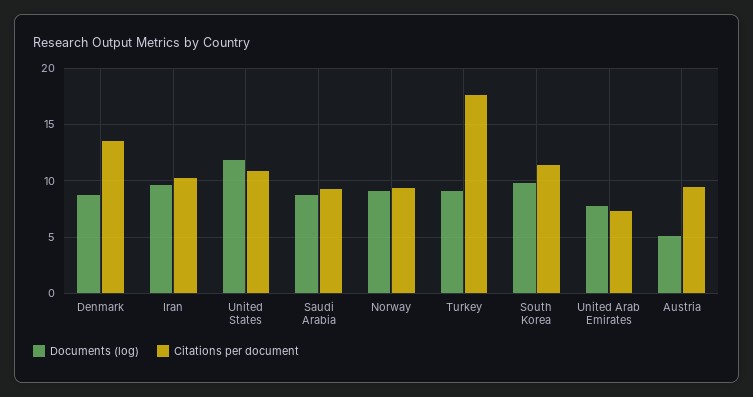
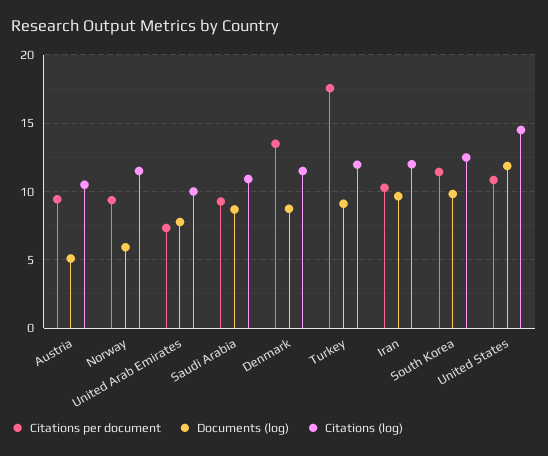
  {
    "Documents (log)": {
      "Denmark": 8.5,
      "Iran": 9.5,
      "United States": 12,
      "Saudi Arabia": 8.5,
-     "Norway": 9,
+     "Norway": 6,
      "Turkey": 9,
      "South Korea": 10,
      "United Arab Emirates": 8,
      "Austria": 5
    },
    "Citations per document": {
      "Denmark": 13.5,
      "Iran": 10.5,
      "United States": 11,
      "Saudi Arabia": 9.5,
      "Norway": 9.5,
      "Turkey": 17.5,
      "South Korea": 11.5,
      "United Arab Emirates": 7.5,
      "Austria": 9.5
-   }
+   },
+   "Citations (log)": {
+     "Austria": 10.5,
+     "Norway": 11.5,
+     "United Arab Emirates": 10,
+     "Saudi Arabia": 11,
+     "Denmark": 11.5,
+     "Turkey": 12,
+     "Iran": 12,
+     "South Korea": 12.5,
+     "United States": 14.5
+   }
  }

